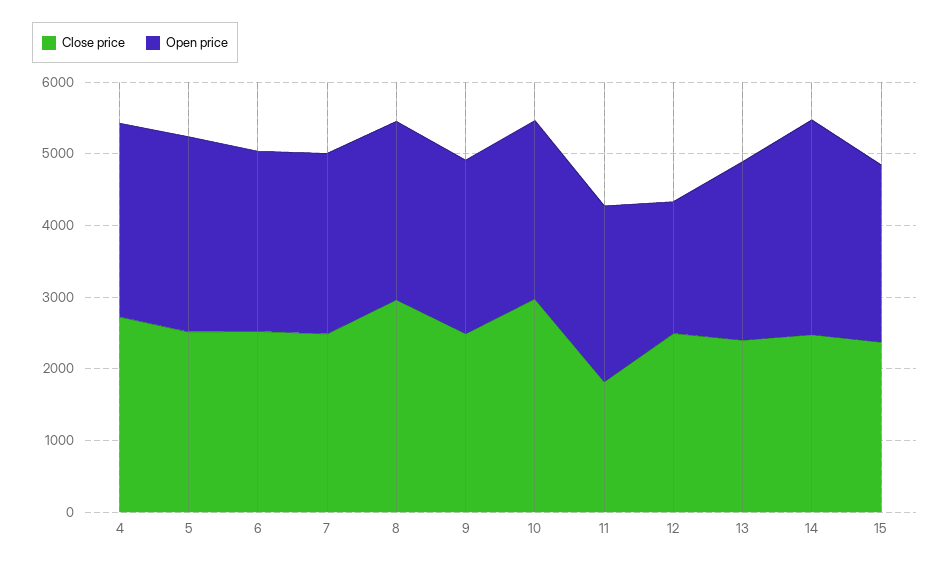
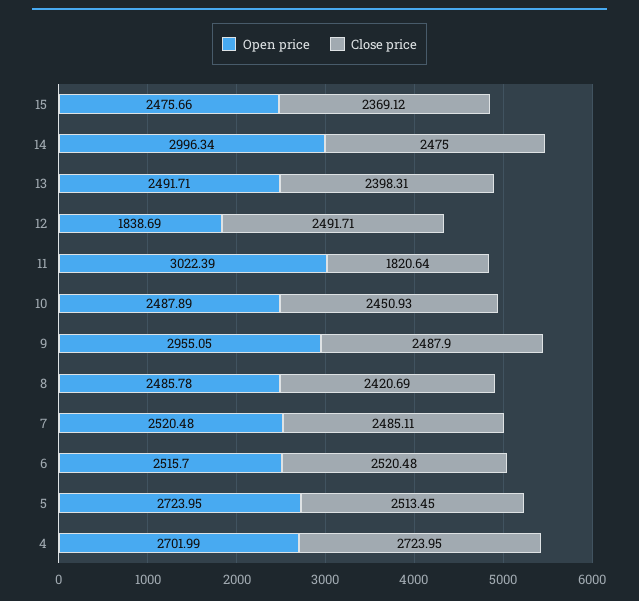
  {
    "Close price": {
      "4": 2723.95,
      "5": 2513.45,
      "6": 2520.48,
      "7": 2485.11,
-     "8": 3000,
+     "8": 2420.69,
      "9": 2487.9,
-     "10": 3000,
+     "10": 2450.93,
      "11": 1820.64,
      "12": 2491.71,
      "13": 2398.31,
      "14": 2475,
      "15": 2369.12
    },
    "Open price": {
      "4": 2701.99,
      "5": 2723.95,
      "6": 2515.7,
      "7": 2520.48,
      "8": 2485.78,
-     "9": 2400,
+     "9": 2955.05,
      "10": 2487.89,
-     "11": 2400,
+     "11": 3022.39,
      "12": 1838.69,
      "13": 2491.71,
      "14": 2996.34,
      "15": 2475.66
    }
  }

